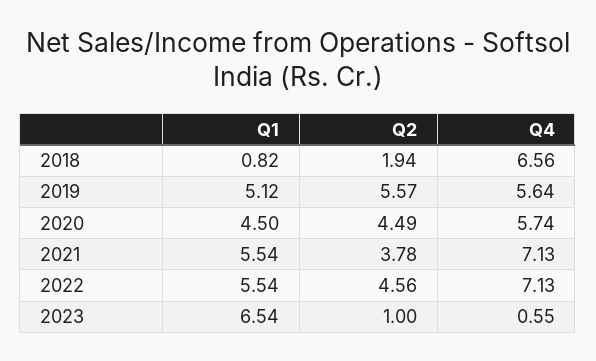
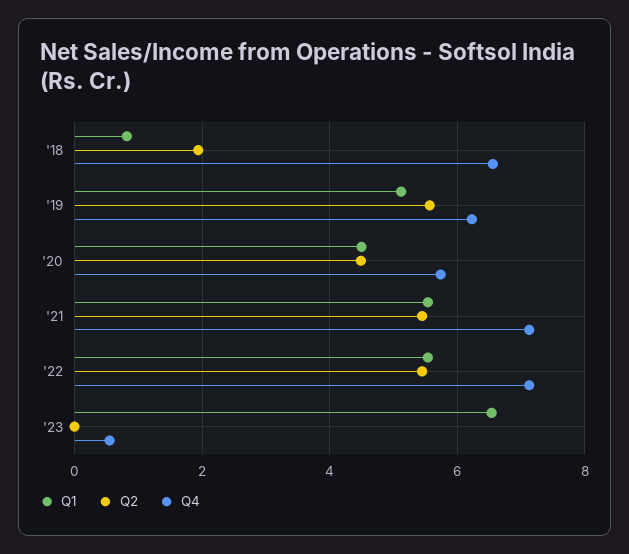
  {
    "Q1": {
      "2018": 0.82,
      "2019": 5.12,
      "2020": 4.5,
      "2021": 5.54,
      "2022": 5.54,
      "2023": 6.54
    },
    "Q2": {
      "2018": 1.94,
      "2019": 5.57,
      "2020": 4.49,
-     "2021": 3.78,
+     "2021": 5.4,
-     "2022": 4.56,
+     "2022": 5.4,
-     "2023": 1
+     "2023": 0
    },
    "Q4": {
      "2018": 6.56,
-     "2019": 5.64,
+     "2019": 6.2,
      "2020": 5.74,
      "2021": 7.13,
      "2022": 7.13,
      "2023": 0.55
    }
  }

